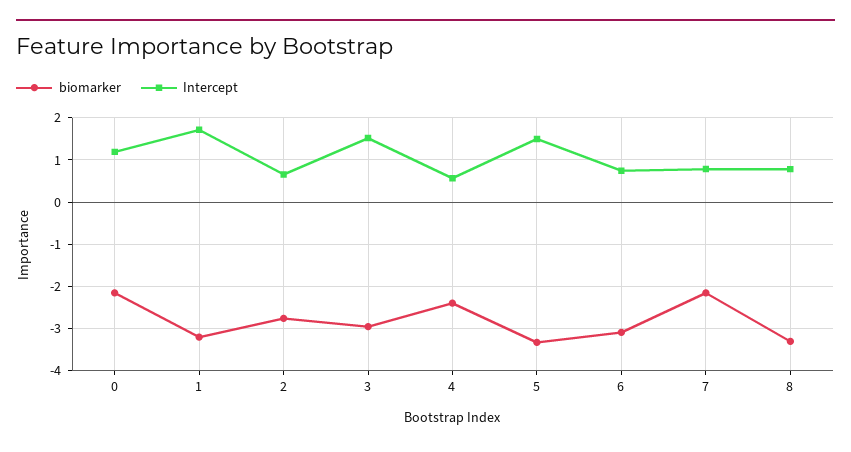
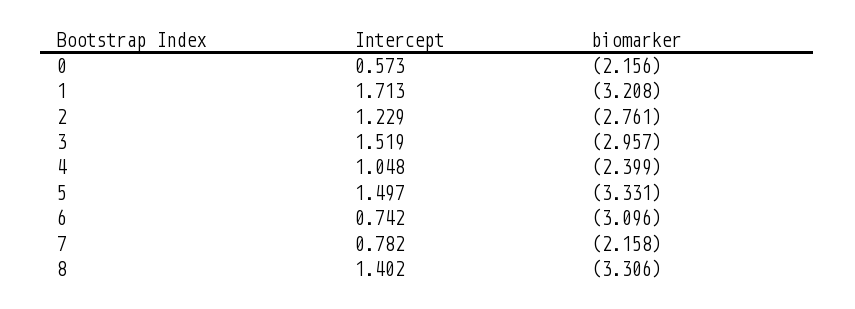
  {
    "biomarker": {
      "0": -2.156,
      "1": -3.208,
      "2": -2.761,
      "3": -2.957,
      "4": -2.399,
      "5": -3.331,
      "6": -3.096,
      "7": -2.158,
      "8": -3.306
    },
    "Intercept": {
-     "0": 1.2,
+     "0": 0.573,
      "1": 1.713,
-     "2": 0.6,
+     "2": 1.229,
      "3": 1.519,
-     "4": 0.6,
+     "4": 1.048,
      "5": 1.497,
      "6": 0.742,
      "7": 0.782,
-     "8": 0.8
+     "8": 1.402
    }
  }

